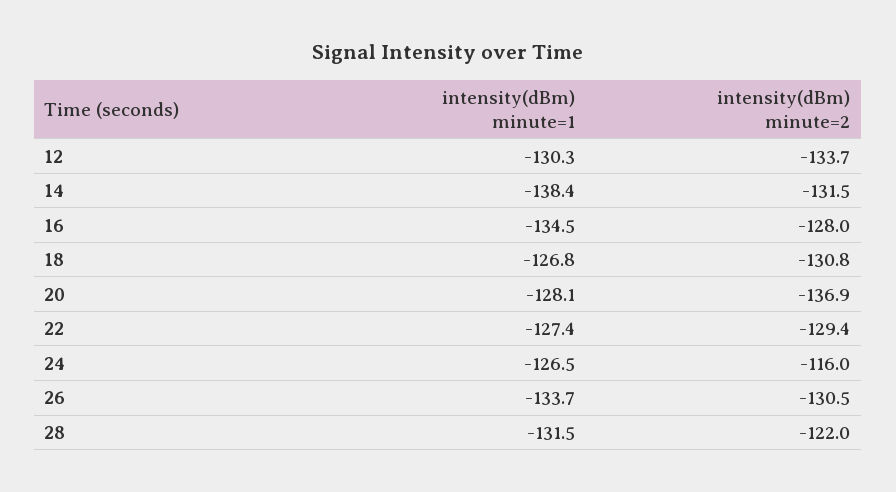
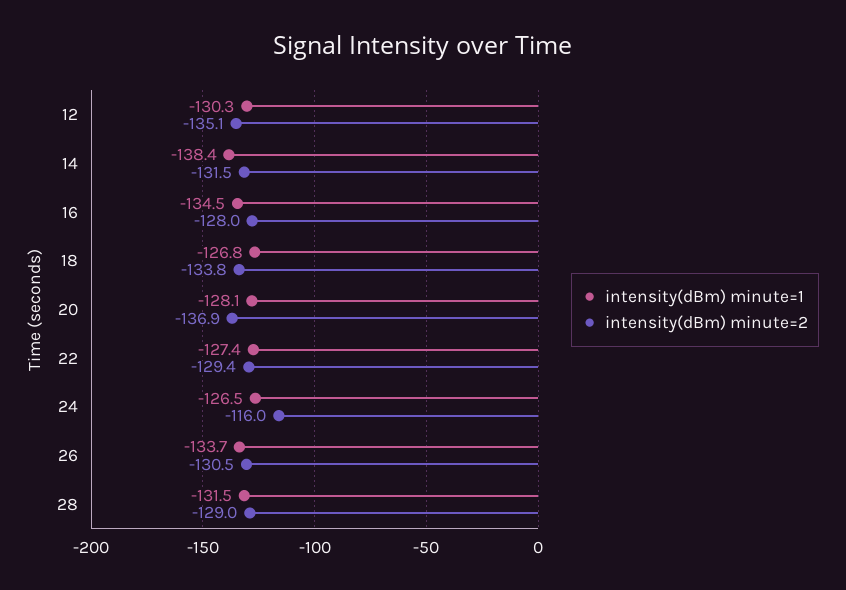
  {
    "intensity(dBm) minute=1": {
      "12": -130.3,
      "14": -138.4,
      "16": -134.5,
      "18": -126.8,
      "20": -128.1,
      "22": -127.4,
      "24": -126.5,
      "26": -133.7,
      "28": -131.5
    },
    "intensity(dBm) minute=2": {
-     "12": -133.7,
+     "12": -135.1,
      "14": -131.5,
      "16": -128,
-     "18": -130.8,
+     "18": -133.8,
      "20": -136.9,
      "22": -129.4,
      "24": -116,
      "26": -130.5,
-     "28": -122
+     "28": -129
    }
  }

